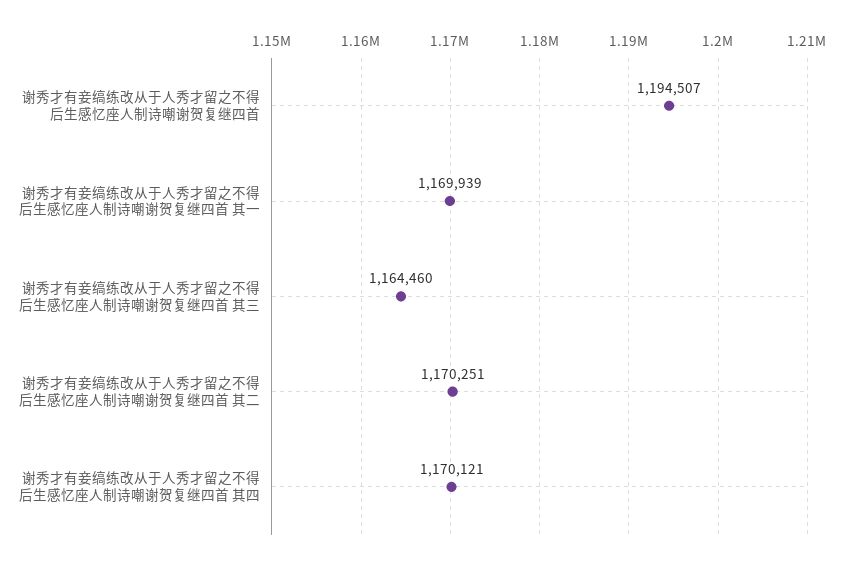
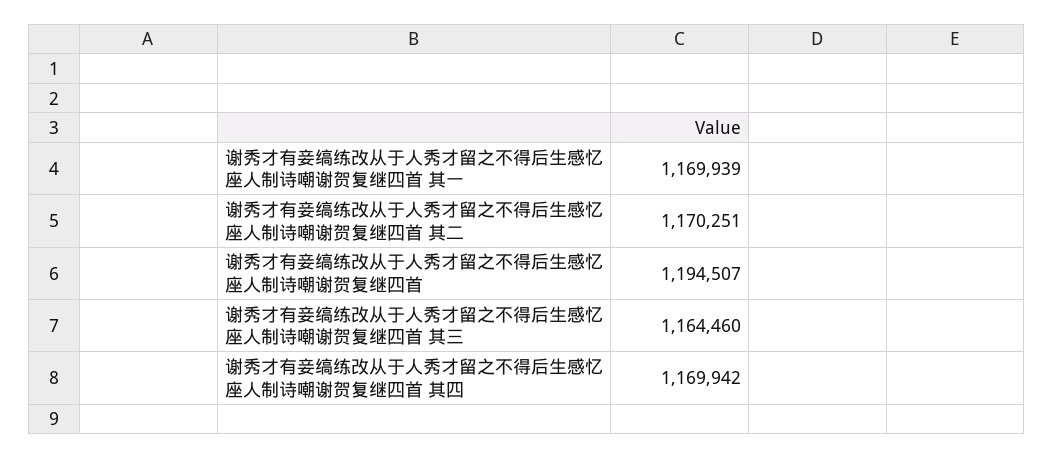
  {
    "谢秀才有妾缟练改从于人秀才留之不得后生感忆座人制诗嘲谢贺复继四首": 1194507,
    "谢秀才有妾缟练改从于人秀才留之不得后生感忆座人制诗嘲谢贺复继四首 其一": 1169939,
    "谢秀才有妾缟练改从于人秀才留之不得后生感忆座人制诗嘲谢贺复继四首 其三": 1164460,
    "谢秀才有妾缟练改从于人秀才留之不得后生感忆座人制诗嘲谢贺复继四首 其二": 1170251,
-   "谢秀才有妾缟练改从于人秀才留之不得后生感忆座人制诗嘲谢贺复继四首 其四": 1170121
+   "谢秀才有妾缟练改从于人秀才留之不得后生感忆座人制诗嘲谢贺复继四首 其四": 1169942
  }

